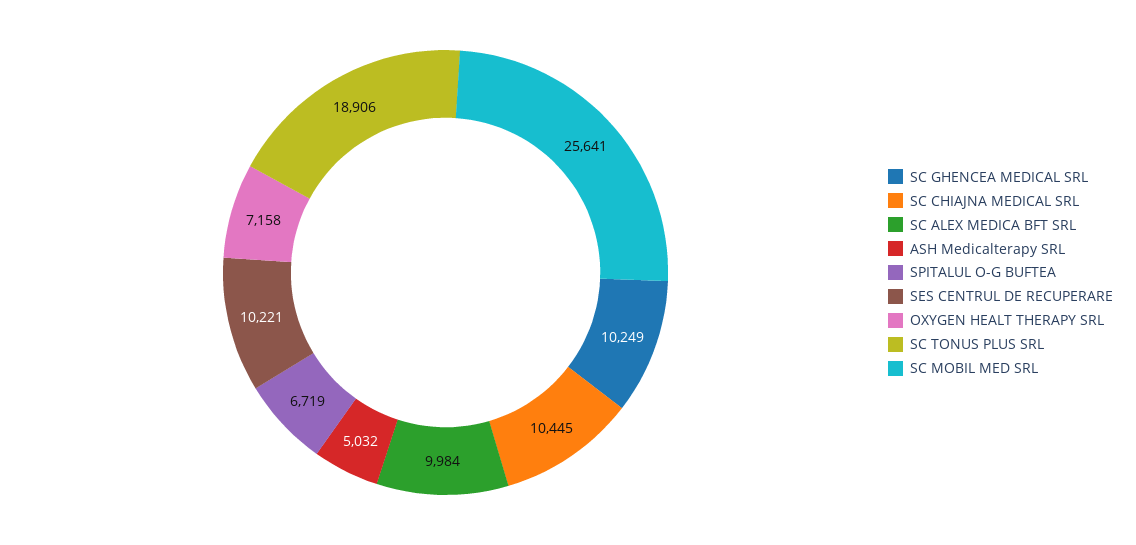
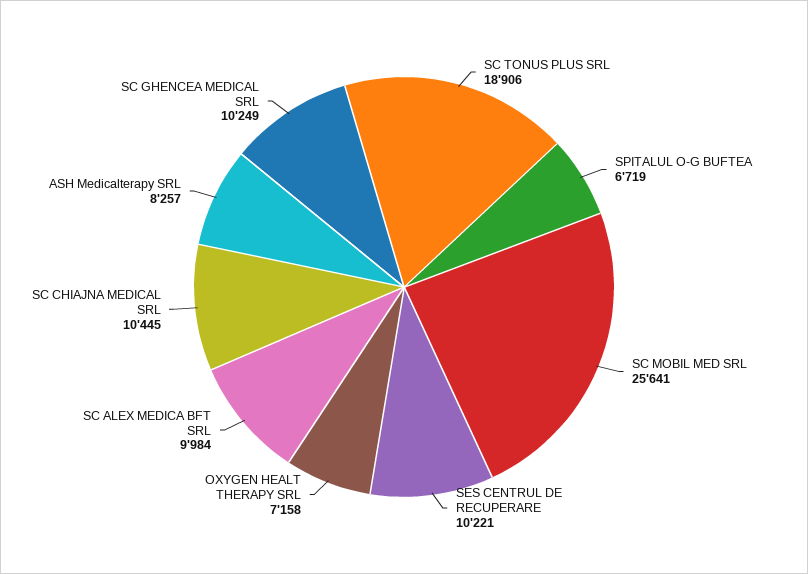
  {
    "SC GHENCEA MEDICAL SRL": 10249,
    "SC CHIAJNA MEDICAL SRL": 10445,
    "SC ALEX MEDICA BFT SRL": 9984,
-   "ASH Medicalterapy SRL": 5032,
+   "ASH Medicalterapy SRL": 8257,
    "SPITALUL O-G BUFTEA": 6719,
    "SES CENTRUL DE RECUPERARE": 10221,
    "OXYGEN HEALT THERAPY SRL": 7158,
    "SC TONUS PLUS SRL": 18906,
    "SC MOBIL MED SRL": 25641
  }

